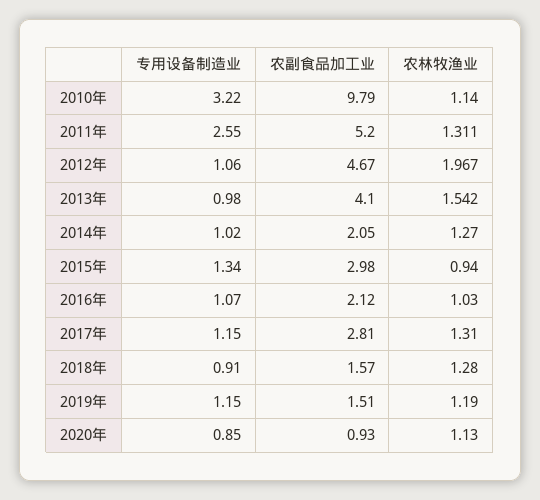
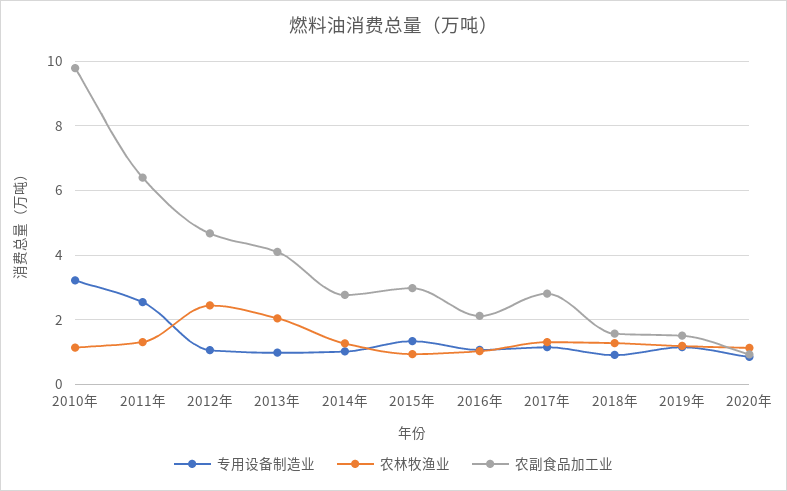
  {
    "专用设备制造业": {
      "2010年": 3.22,
      "2011年": 2.55,
      "2012年": 1.06,
      "2013年": 0.98,
      "2014年": 1.02,
      "2015年": 1.34,
      "2016年": 1.07,
      "2017年": 1.15,
      "2018年": 0.91,
      "2019年": 1.15,
      "2020年": 0.85
    },
    "农副食品加工业": {
      "2010年": 9.79,
-     "2011年": 5.2,
+     "2011年": 6.4,
      "2012年": 4.67,
      "2013年": 4.1,
-     "2014年": 2.05,
+     "2014年": 2.8,
      "2015年": 2.98,
      "2016年": 2.12,
      "2017年": 2.81,
      "2018年": 1.57,
      "2019年": 1.51,
      "2020年": 0.93
    },
    "农林牧渔业": {
      "2010年": 1.14,
      "2011年": 1.311,
-     "2012年": 1.967,
+     "2012年": 2.4,
-     "2013年": 1.542,
+     "2013年": 2,
      "2014年": 1.27,
      "2015年": 0.94,
      "2016年": 1.03,
      "2017年": 1.31,
      "2018年": 1.28,
      "2019年": 1.19,
      "2020年": 1.13
    }
  }

